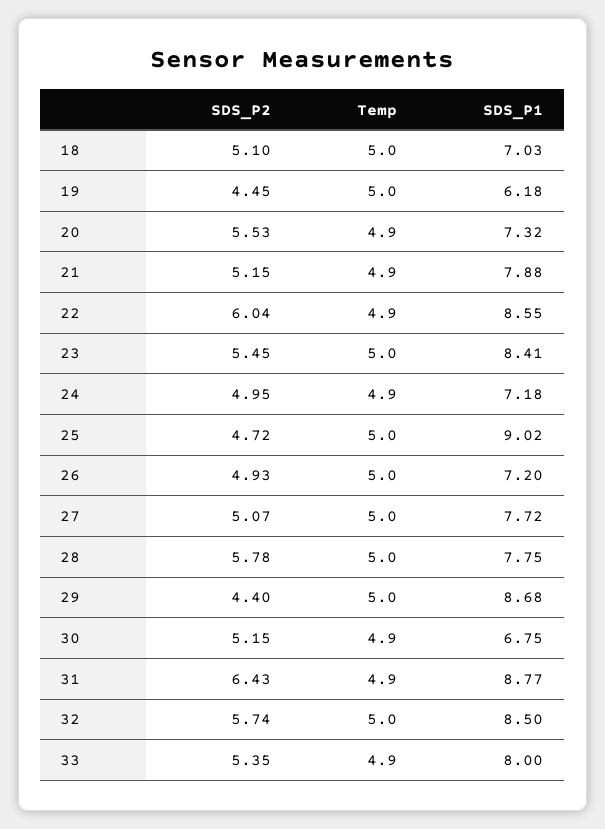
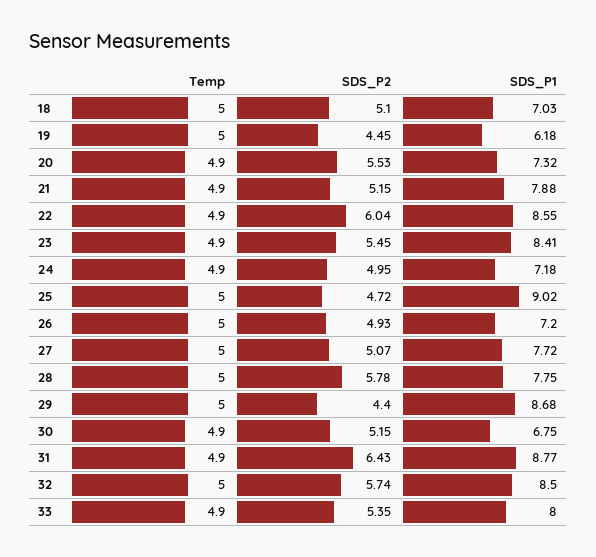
  {
    "SDS_P2": {
      "18": 5.1,
      "19": 4.45,
      "20": 5.53,
      "21": 5.15,
      "22": 6.04,
      "23": 5.45,
      "24": 4.95,
      "25": 4.72,
      "26": 4.93,
      "27": 5.07,
      "28": 5.78,
      "29": 4.4,
      "30": 5.15,
      "31": 6.43,
      "32": 5.74,
      "33": 5.35
    },
    "Temp": {
      "18": 5,
      "19": 5,
      "20": 4.9,
      "21": 4.9,
      "22": 4.9,
-     "23": 5,
+     "23": 4.9,
      "24": 4.9,
      "25": 5,
      "26": 5,
      "27": 5,
      "28": 5,
      "29": 5,
      "30": 4.9,
      "31": 4.9,
      "32": 5,
      "33": 4.9
    },
    "SDS_P1": {
      "18": 7.03,
      "19": 6.18,
      "20": 7.32,
      "21": 7.88,
      "22": 8.55,
      "23": 8.41,
      "24": 7.18,
      "25": 9.02,
      "26": 7.2,
      "27": 7.72,
      "28": 7.75,
      "29": 8.68,
      "30": 6.75,
      "31": 8.77,
      "32": 8.5,
      "33": 8
    }
  }

